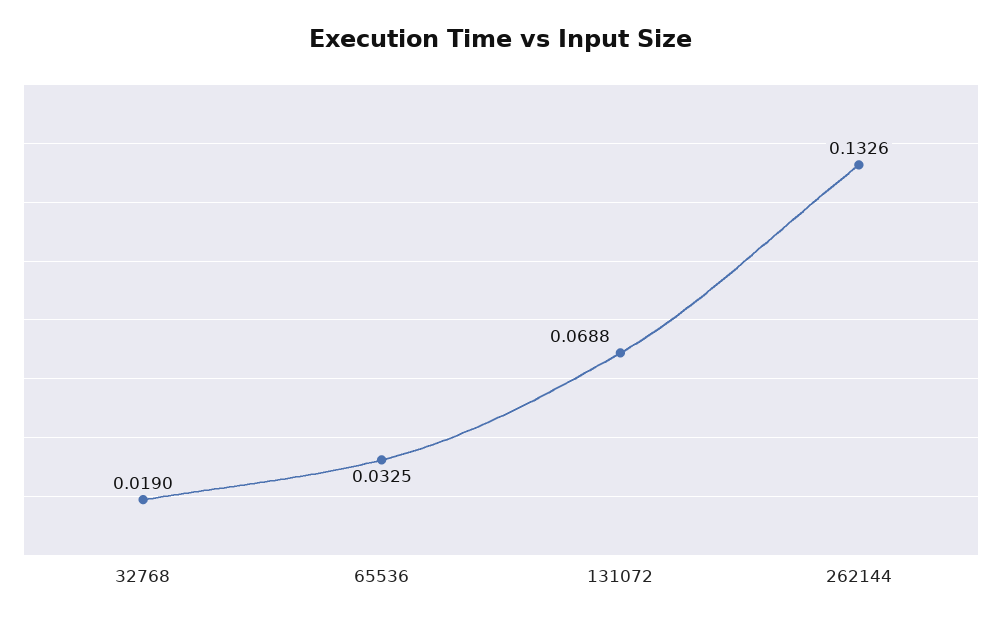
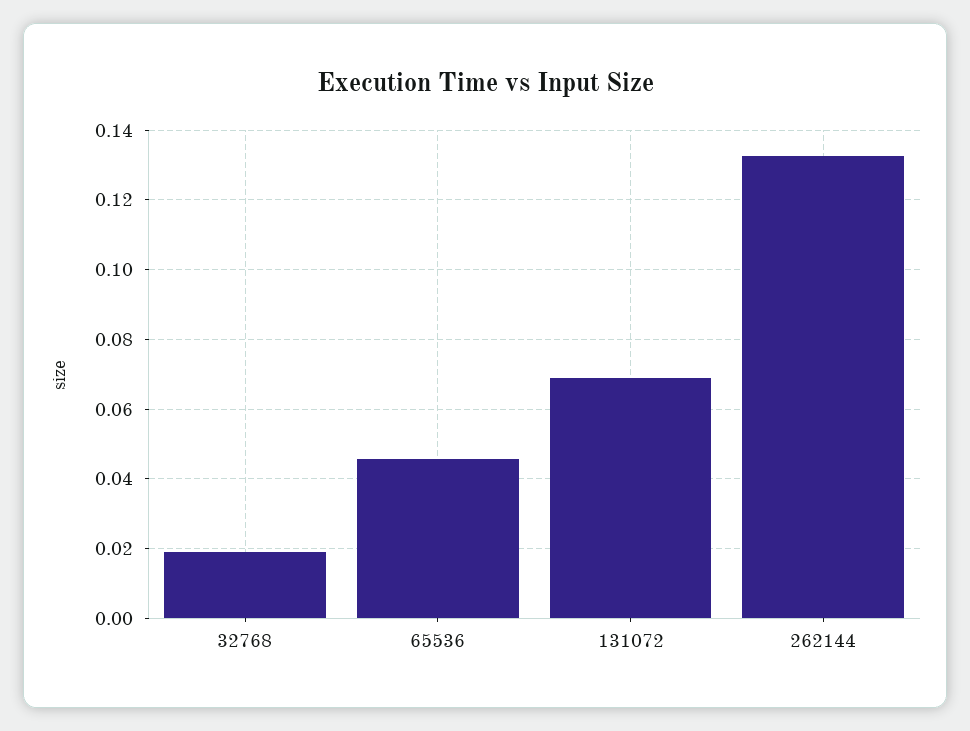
  {
    "32768": 0.019,
-   "65536": 0.0325,
+   "65536": 0.046,
    "131072": 0.0688,
    "262144": 0.1326
  }

